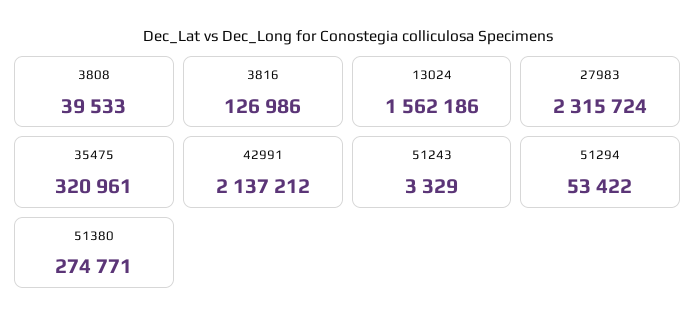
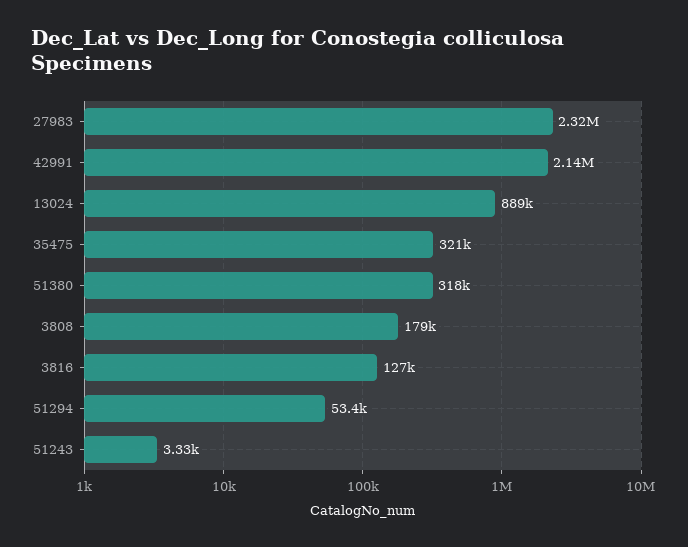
  {
-   "3808": 39533,
+   "3808": 179000,
    "3816": 126986,
-   "13024": 1562186,
+   "13024": 889000,
    "27983": 2315724,
    "35475": 320961,
    "42991": 2137212,
    "51243": 3329,
    "51294": 53422,
-   "51380": 274771
+   "51380": 318000
  }

